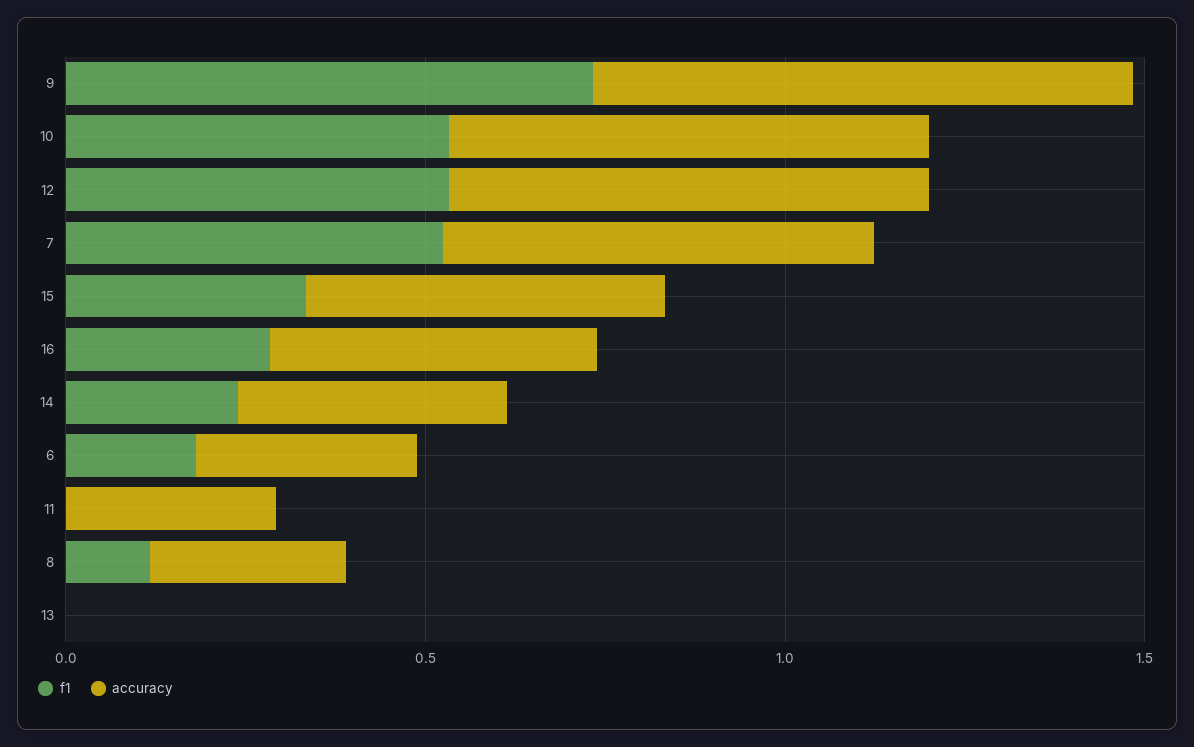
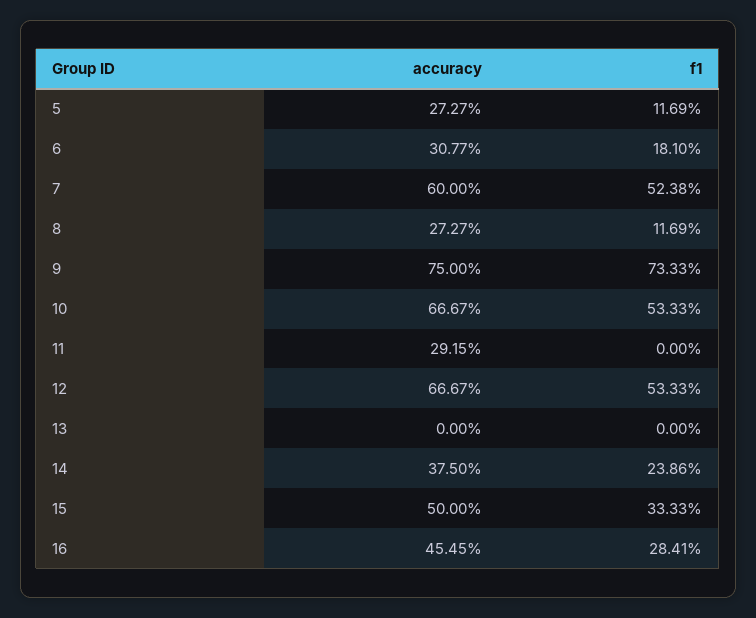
  {
    "f1": {
      "9": 0.7333,
      "10": 0.5333,
      "12": 0.5333,
      "7": 0.5238,
      "15": 0.3333,
      "16": 0.2841,
      "14": 0.2386,
      "6": 0.181,
      "11": 0,
      "8": 0.1169,
-     "13": 0
+     "13": 0,
+     "5": 0.1169
    },
    "accuracy": {
      "9": 0.75,
      "10": 0.6667,
      "12": 0.6667,
      "7": 0.6,
      "15": 0.5,
      "16": 0.4545,
      "14": 0.375,
      "6": 0.3077,
      "11": 0.2915,
      "8": 0.2727,
-     "13": 0
+     "13": 0,
+     "5": 0.2727
    }
  }

